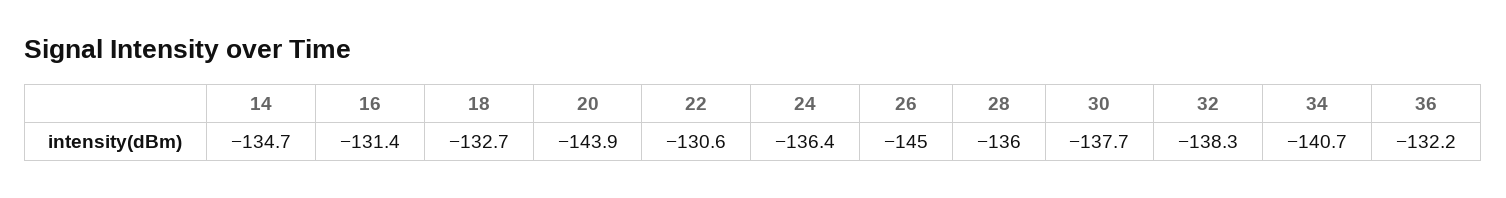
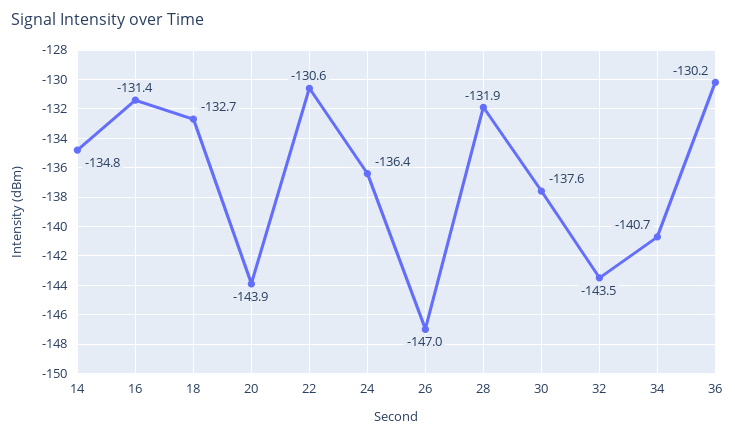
  {
-   "14": -134.7,
+   "14": -134.8,
    "16": -131.4,
    "18": -132.7,
    "20": -143.9,
    "22": -130.6,
    "24": -136.4,
-   "26": -145,
+   "26": -147,
-   "28": -136,
+   "28": -131.9,
-   "30": -137.7,
+   "30": -137.6,
-   "32": -138.3,
+   "32": -143.5,
    "34": -140.7,
-   "36": -132.2
+   "36": -130.2
  }

